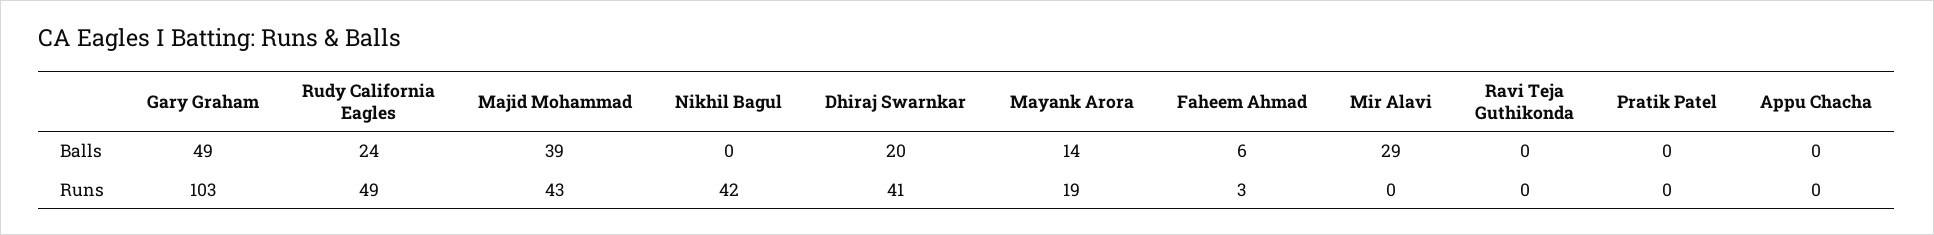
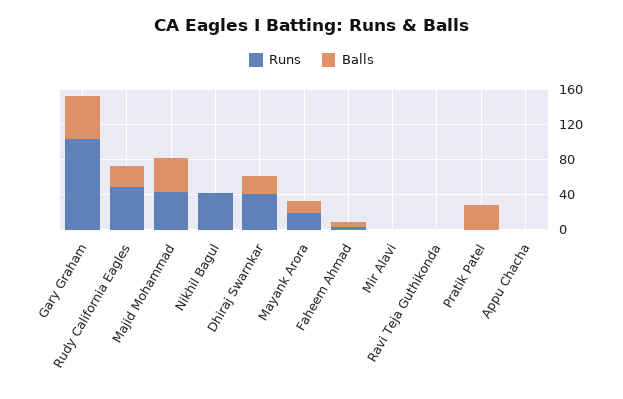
  {
    "Balls": {
      "Gary Graham": 49,
      "Rudy California Eagles": 24,
      "Majid Mohammad": 39,
      "Nikhil Bagul": 0,
      "Dhiraj Swarnkar": 20,
      "Mayank Arora": 14,
      "Faheem Ahmad": 6,
-     "Mir Alavi": 29,
+     "Mir Alavi": 0,
      "Ravi Teja Guthikonda": 0,
-     "Pratik Patel": 0,
+     "Pratik Patel": 30,
      "Appu Chacha": 0
    },
    "Runs": {
      "Gary Graham": 103,
      "Rudy California Eagles": 49,
      "Majid Mohammad": 43,
      "Nikhil Bagul": 42,
      "Dhiraj Swarnkar": 41,
      "Mayank Arora": 19,
      "Faheem Ahmad": 3,
      "Mir Alavi": 0,
      "Ravi Teja Guthikonda": 0,
      "Pratik Patel": 0,
      "Appu Chacha": 0
    }
  }

